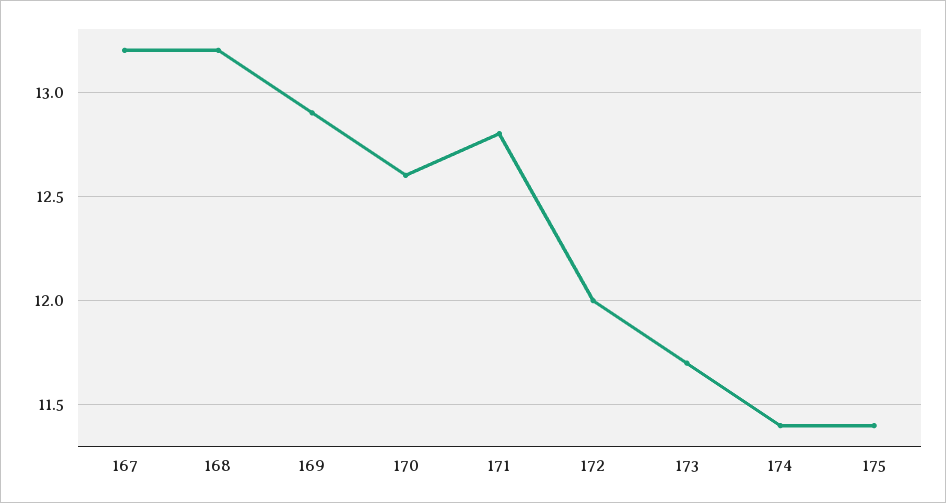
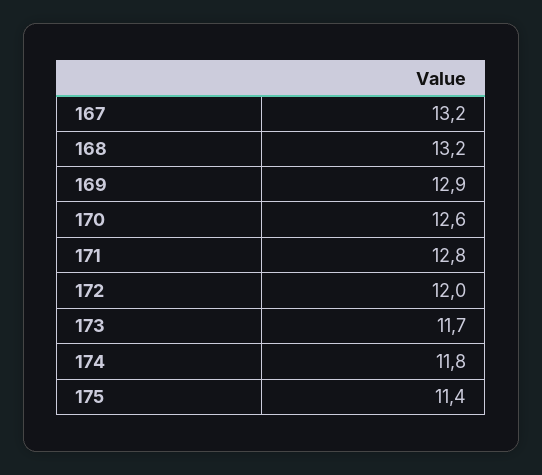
  {
    "167": 13.2,
    "168": 13.2,
    "169": 12.9,
    "170": 12.6,
    "171": 12.8,
    "172": 12,
    "173": 11.7,
-   "174": 11.4,
+   "174": 11.8,
    "175": 11.4
  }

